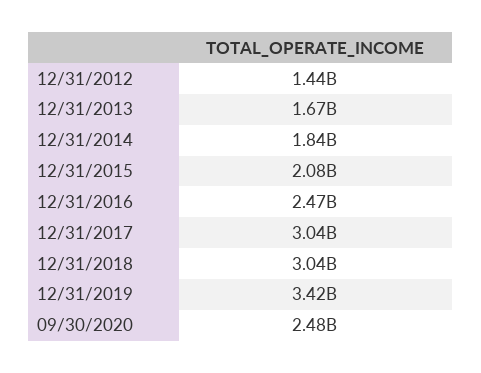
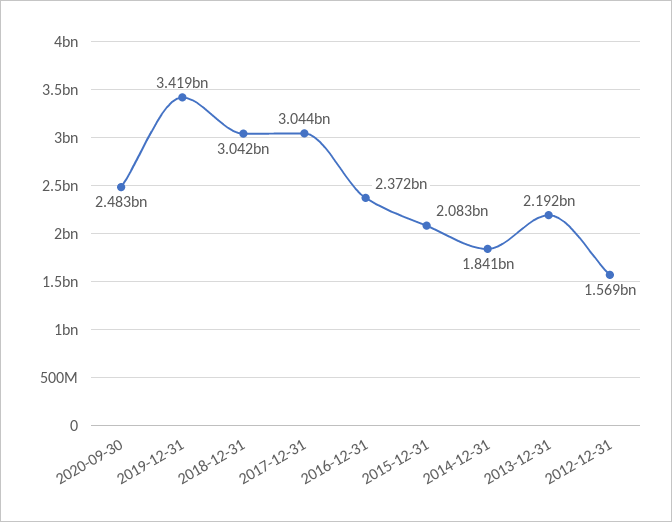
  {
-   "12/31/2012": 1440000000,
+   "12/31/2012": 1569000000,
-   "12/31/2013": 1670000000,
+   "12/31/2013": 2192000000,
    "12/31/2014": 1841000000,
    "12/31/2015": 2083000000,
-   "12/31/2016": 2470000000,
+   "12/31/2016": 2372000000,
    "12/31/2017": 3044000000,
    "12/31/2018": 3042000000,
    "12/31/2019": 3419000000,
    "09/30/2020": 2483000000
  }

